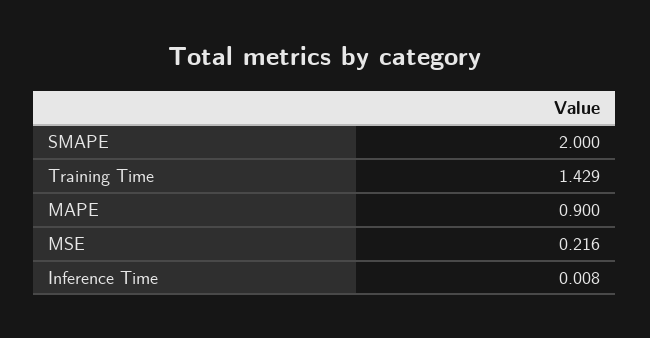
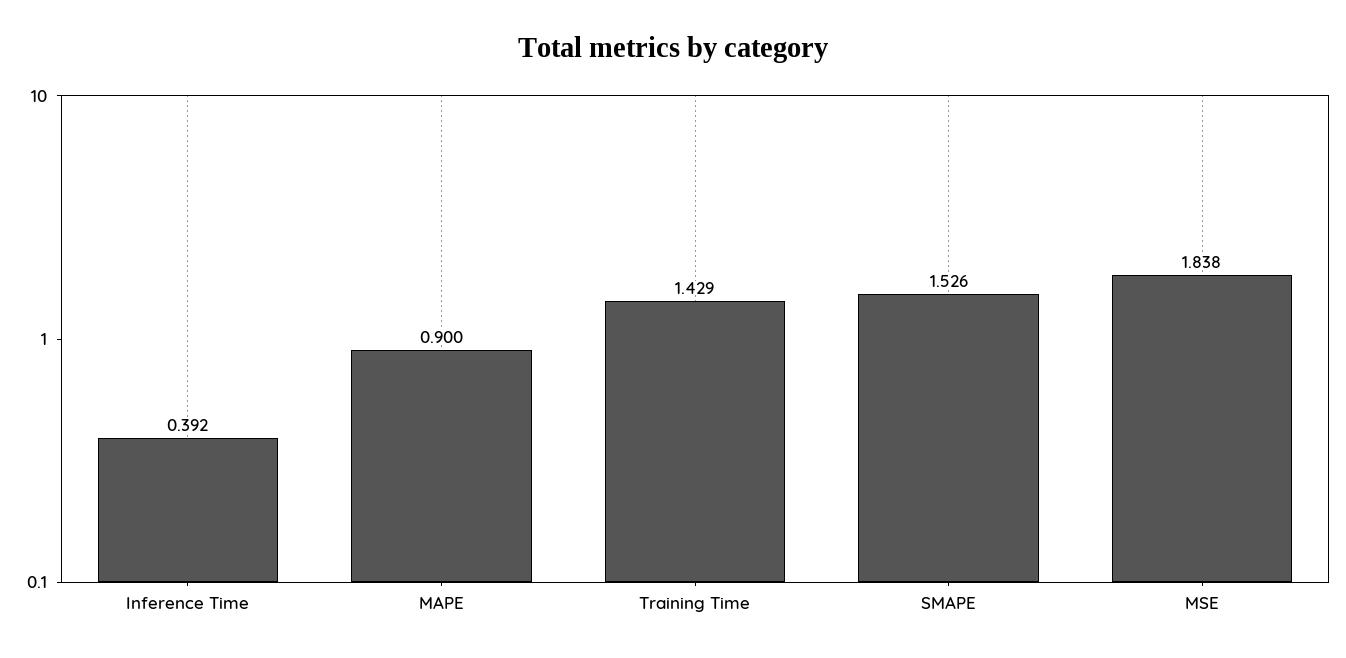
  {
-   "SMAPE": 2,
+   "SMAPE": 1.526,
    "Training Time": 1.429,
    "MAPE": 0.9,
-   "MSE": 0.216,
+   "MSE": 1.838,
-   "Inference Time": 0.008
+   "Inference Time": 0.392
  }

